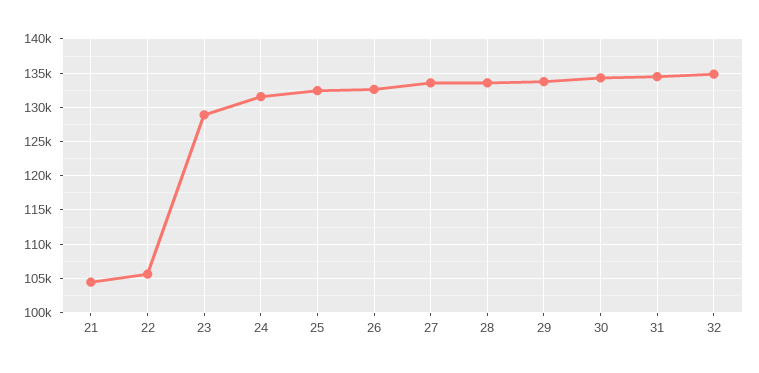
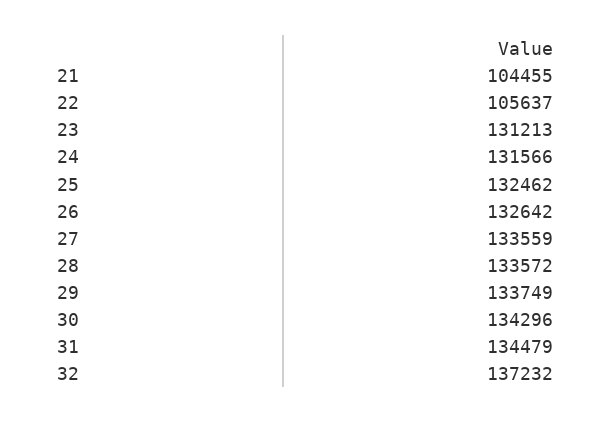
  {
    "21": 104455,
    "22": 105637,
-   "23": 129000,
+   "23": 131213,
    "24": 131566,
    "25": 132462,
    "26": 132642,
    "27": 133559,
    "28": 133572,
    "29": 133749,
    "30": 134296,
    "31": 134479,
-   "32": 135000
+   "32": 137232
  }

